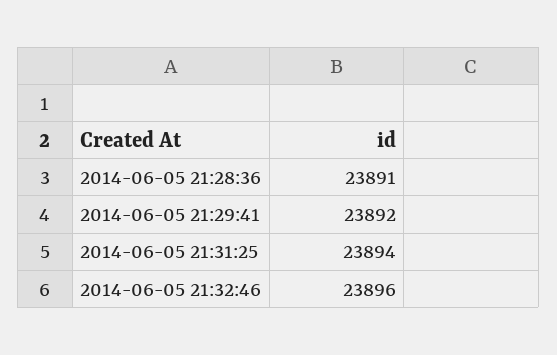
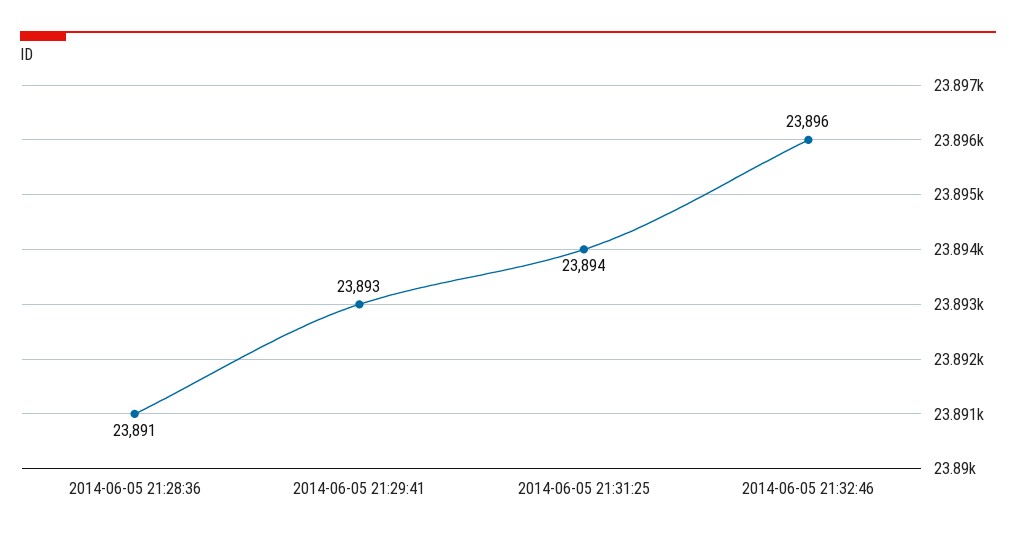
  {
    "2014-06-05 21:28:36": 23891,
-   "2014-06-05 21:29:41": 23892,
+   "2014-06-05 21:29:41": 23893,
    "2014-06-05 21:31:25": 23894,
    "2014-06-05 21:32:46": 23896
  }

